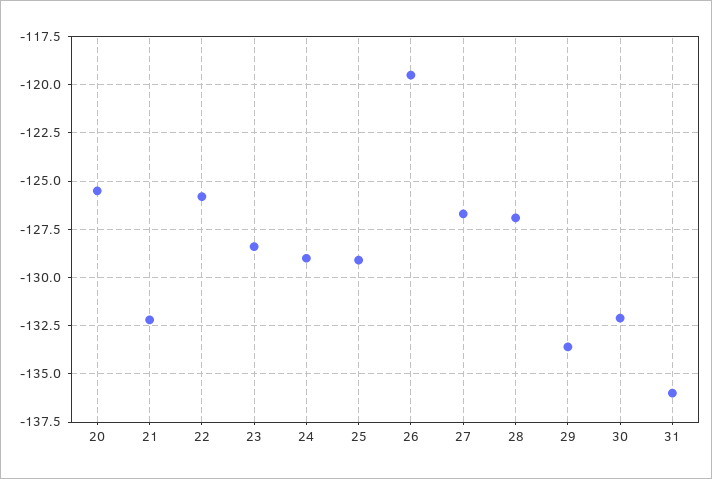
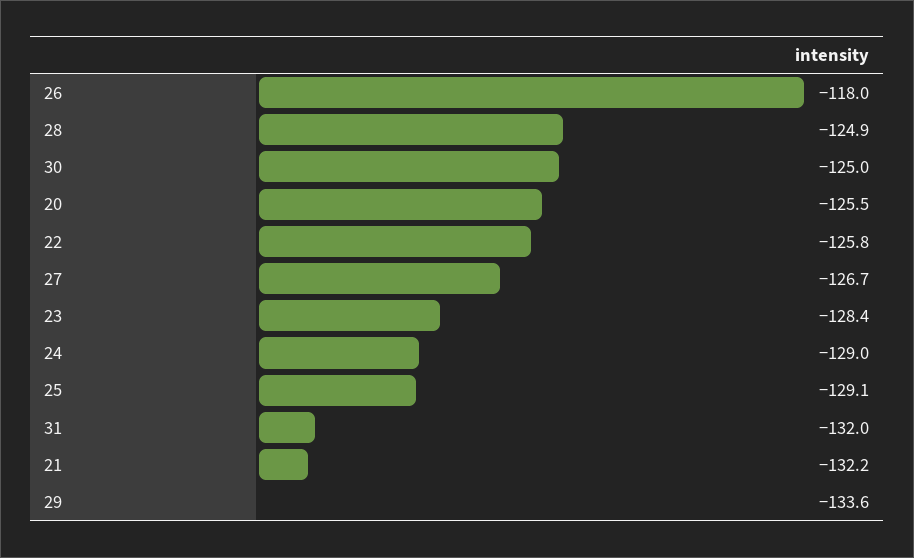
  {
    "20": -125.5,
    "21": -132.2,
    "22": -125.8,
    "23": -128.4,
    "24": -129,
    "25": -129.1,
-   "26": -119.5,
+   "26": -118,
    "27": -126.7,
-   "28": -127,
+   "28": -124.9,
    "29": -133.6,
-   "30": -132,
+   "30": -125,
-   "31": -136
+   "31": -132
  }

